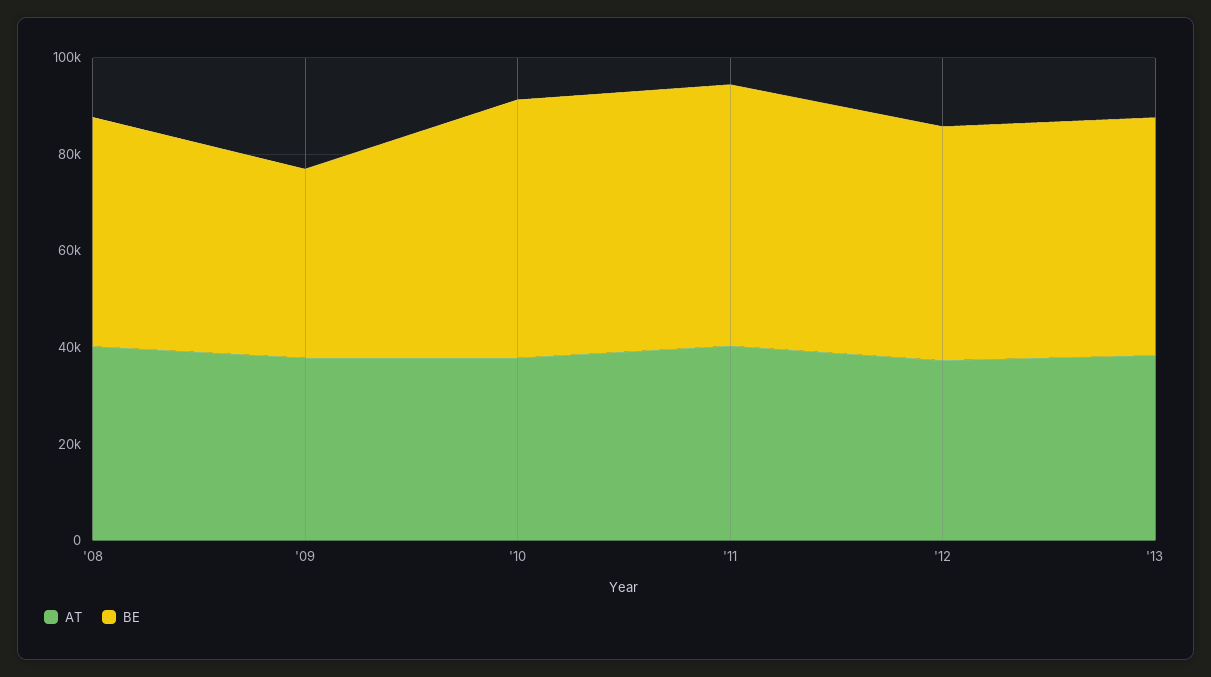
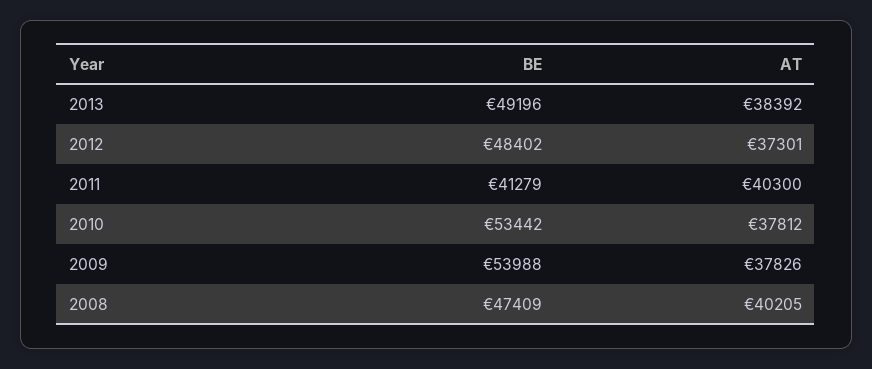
  {
    "AT": {
      "'08": 40205,
      "'09": 37826,
      "'10": 37812,
      "'11": 40300,
      "'12": 37301,
      "'13": 38392
    },
    "BE": {
      "'08": 47409,
-     "'09": 40000,
+     "'09": 53988,
      "'10": 53442,
-     "'11": 55000,
+     "'11": 41279,
      "'12": 48402,
      "'13": 49196
    }
  }

